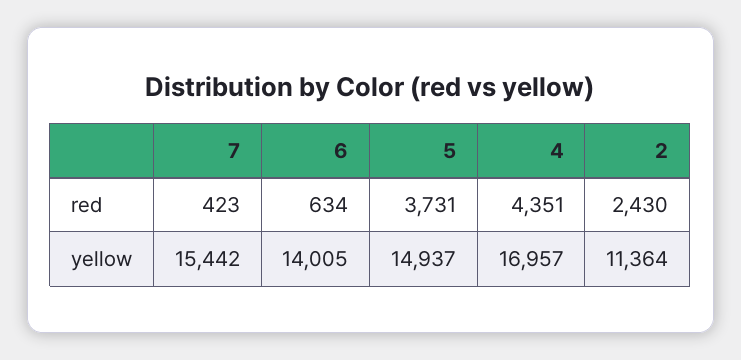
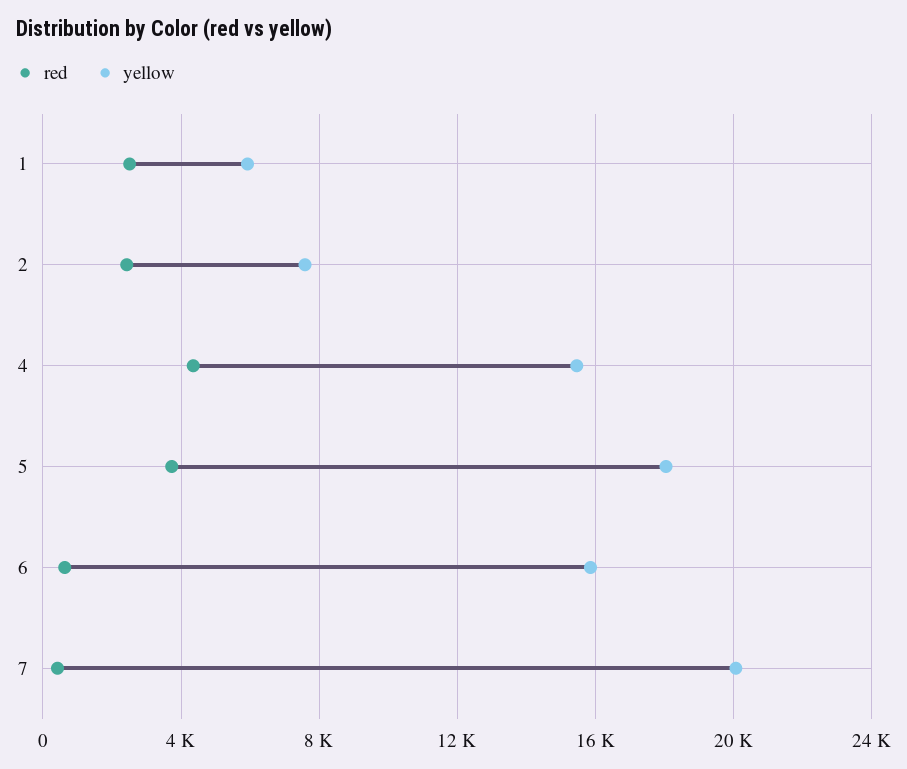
  {
    "red": {
      "7": 423,
      "6": 634,
      "5": 3731,
      "4": 4351,
-     "2": 2430
+     "2": 2430,
+     "1": 2500
    },
    "yellow": {
-     "7": 15442,
+     "7": 20000,
-     "6": 14005,
+     "6": 16000,
-     "5": 14937,
+     "5": 18000,
-     "4": 16957,
+     "4": 15500,
-     "2": 11364
+     "2": 7500,
+     "1": 6000
    }
  }

